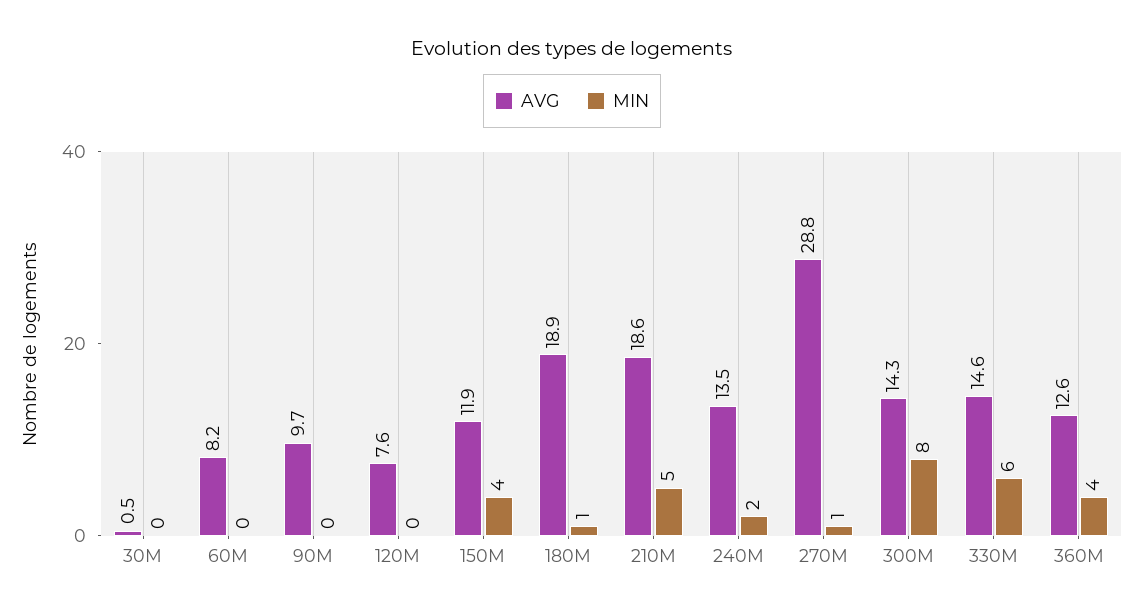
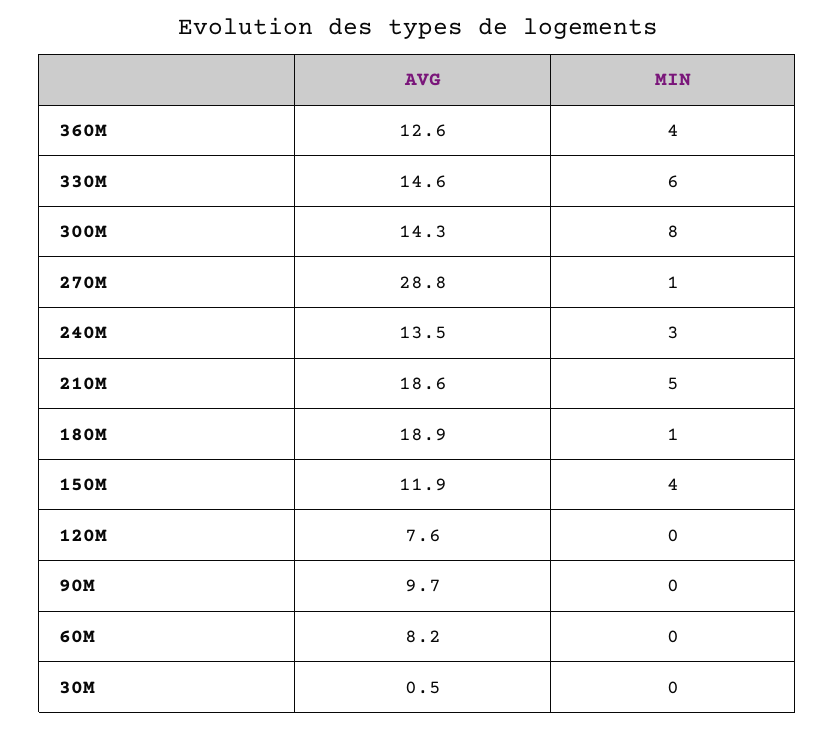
  {
    "AVG": {
      "30M": 0.5,
      "60M": 8.2,
      "90M": 9.7,
      "120M": 7.6,
      "150M": 11.9,
      "180M": 18.9,
      "210M": 18.6,
      "240M": 13.5,
      "270M": 28.8,
      "300M": 14.3,
      "330M": 14.6,
      "360M": 12.6
    },
    "MIN": {
      "30M": 0,
      "60M": 0,
      "90M": 0,
      "120M": 0,
      "150M": 4,
      "180M": 1,
      "210M": 5,
-     "240M": 2,
+     "240M": 3,
      "270M": 1,
      "300M": 8,
      "330M": 6,
      "360M": 4
    }
  }

